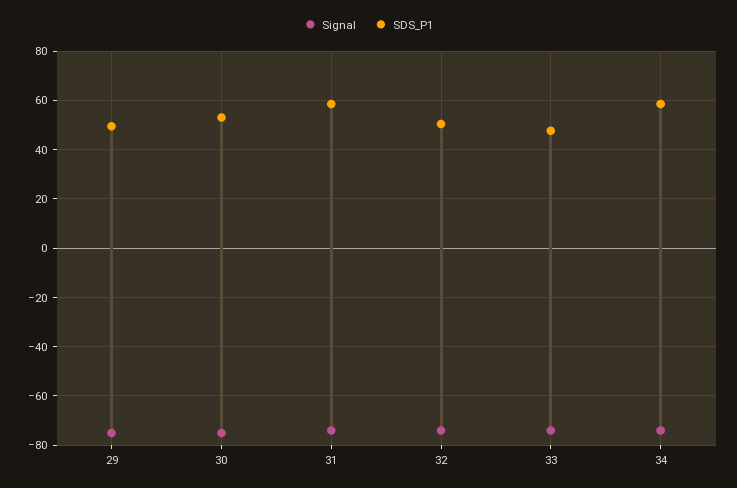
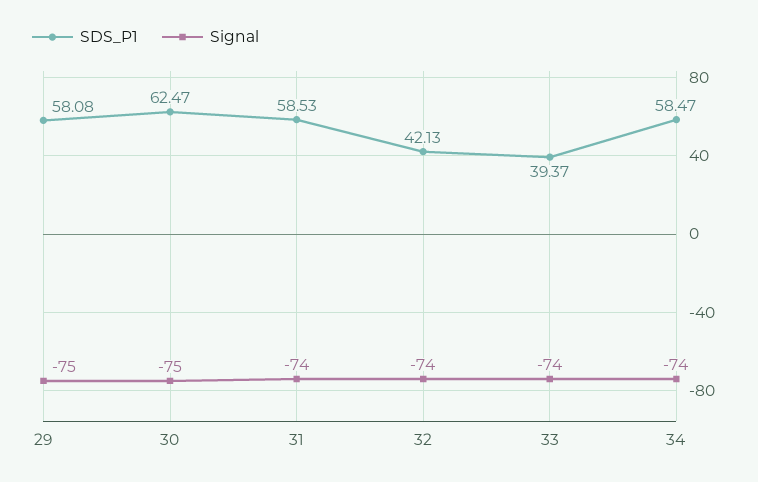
  {
    "Signal": {
      "29": -75,
      "30": -75,
      "31": -74,
      "32": -74,
      "33": -74,
      "34": -74
    },
    "SDS_P1": {
-     "29": 50,
+     "29": 58.08,
-     "30": 52.5,
+     "30": 62.47,
      "31": 58.53,
-     "32": 50,
+     "32": 42.13,
-     "33": 47.5,
+     "33": 39.37,
      "34": 58.47
    }
  }

